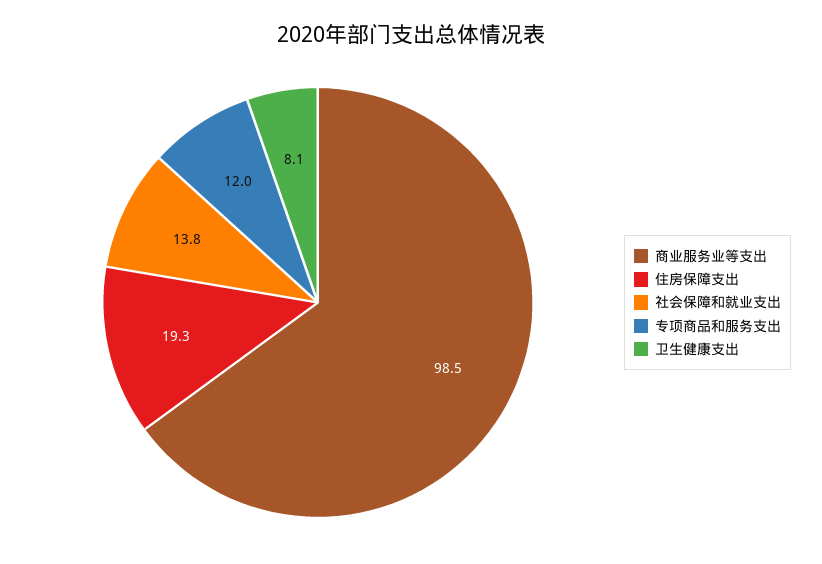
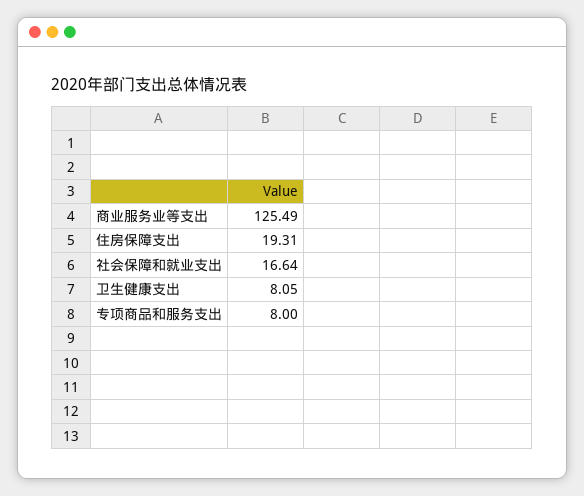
  {
-   "商业服务业等支出": 98.5,
+   "商业服务业等支出": 125.49,
    "住房保障支出": 19.31,
-   "社会保障和就业支出": 13.8,
+   "社会保障和就业支出": 16.64,
-   "专项商品和服务支出": 12,
+   "专项商品和服务支出": 8,
    "卫生健康支出": 8.05
  }

